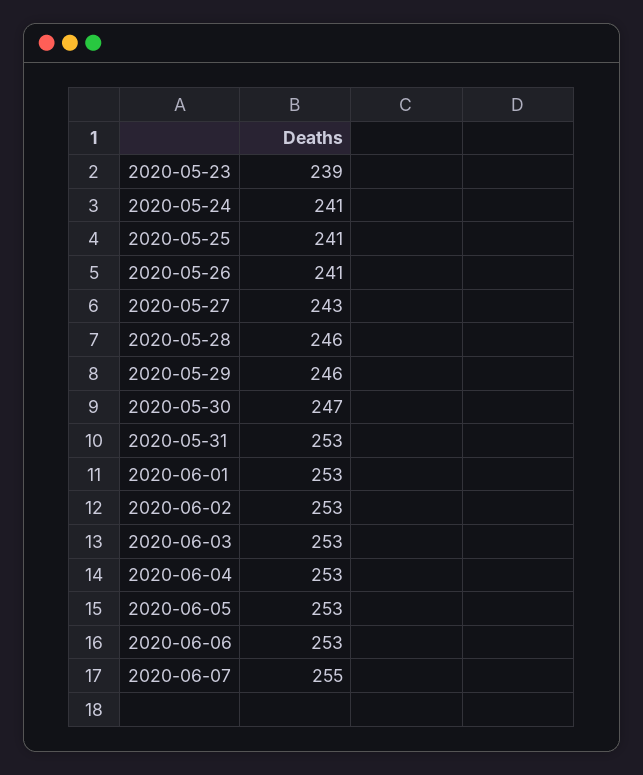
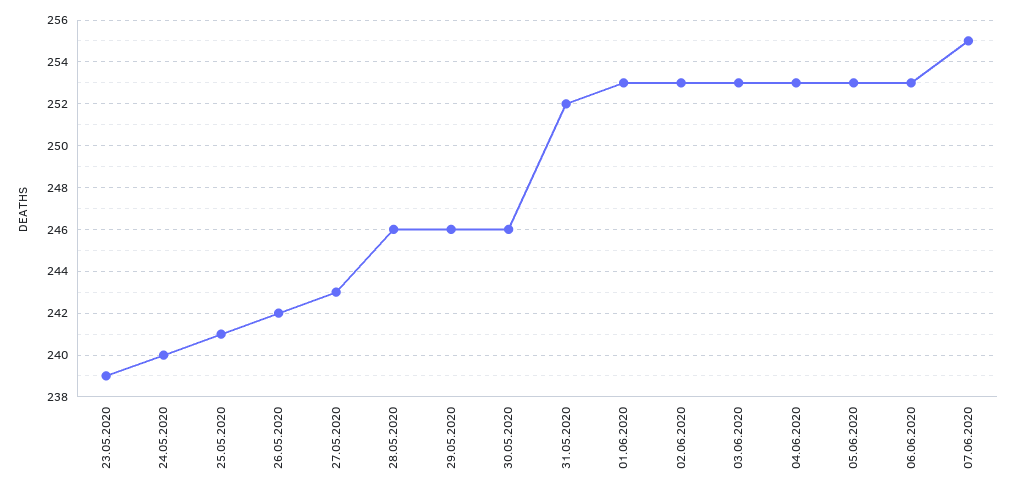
  {
    "2020-05-23": 239,
-   "2020-05-24": 241,
+   "2020-05-24": 240,
    "2020-05-25": 241,
-   "2020-05-26": 241,
+   "2020-05-26": 242,
    "2020-05-27": 243,
    "2020-05-28": 246,
    "2020-05-29": 246,
-   "2020-05-30": 247,
+   "2020-05-30": 246,
-   "2020-05-31": 253,
+   "2020-05-31": 252,
    "2020-06-01": 253,
    "2020-06-02": 253,
    "2020-06-03": 253,
    "2020-06-04": 253,
    "2020-06-05": 253,
    "2020-06-06": 253,
    "2020-06-07": 255
  }

